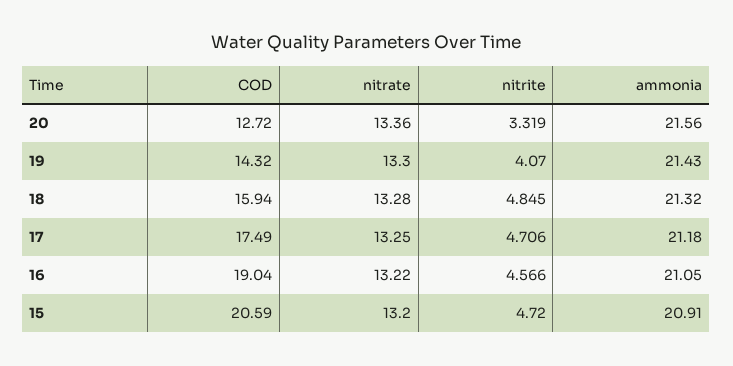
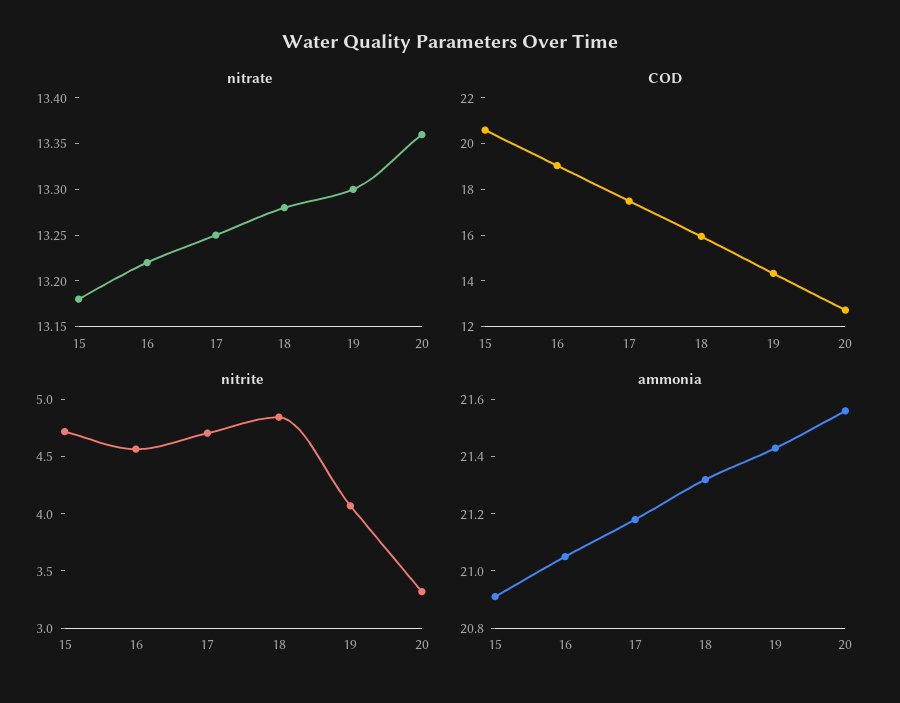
  {
    "COD": {
      "20": 12.72,
      "19": 14.32,
      "18": 15.94,
      "17": 17.49,
      "16": 19.04,
      "15": 20.59
    },
    "nitrate": {
      "20": 13.36,
      "19": 13.3,
      "18": 13.28,
      "17": 13.25,
      "16": 13.22,
-     "15": 13.2
+     "15": 13.18
    },
    "nitrite": {
      "20": 3.319,
      "19": 4.07,
      "18": 4.845,
      "17": 4.706,
      "16": 4.566,
      "15": 4.72
    },
    "ammonia": {
      "20": 21.56,
      "19": 21.43,
      "18": 21.32,
      "17": 21.18,
      "16": 21.05,
      "15": 20.91
    }
  }

